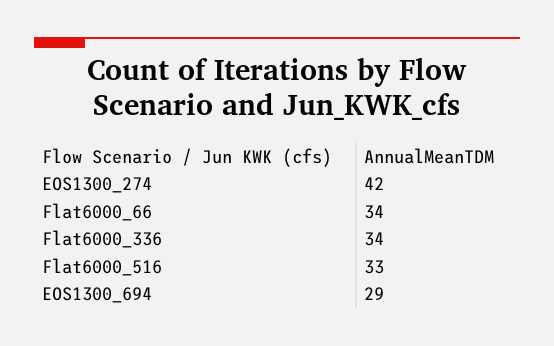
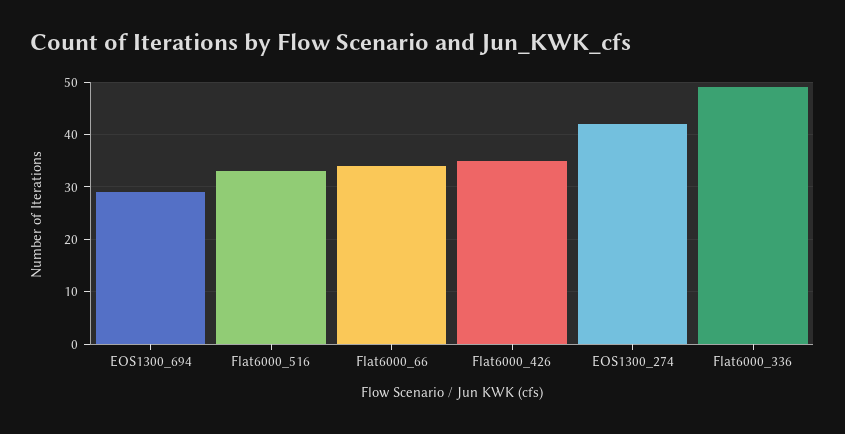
  {
    "EOS1300_274": 42,
    "Flat6000_66": 34,
-   "Flat6000_336": 34,
+   "Flat6000_336": 50,
    "Flat6000_516": 33,
-   "EOS1300_694": 29
+   "EOS1300_694": 29,
+   "Flat6000_426": 35
  }

